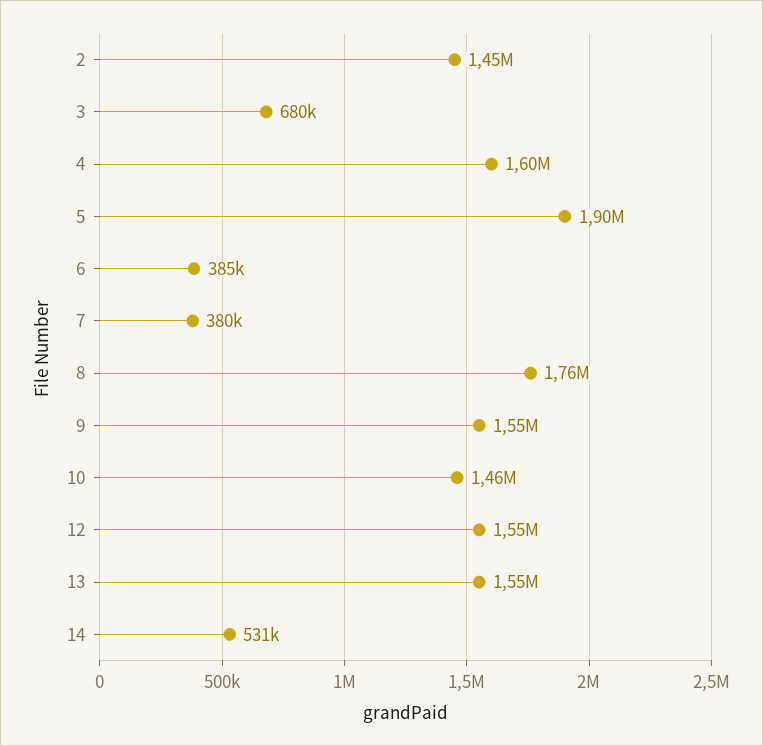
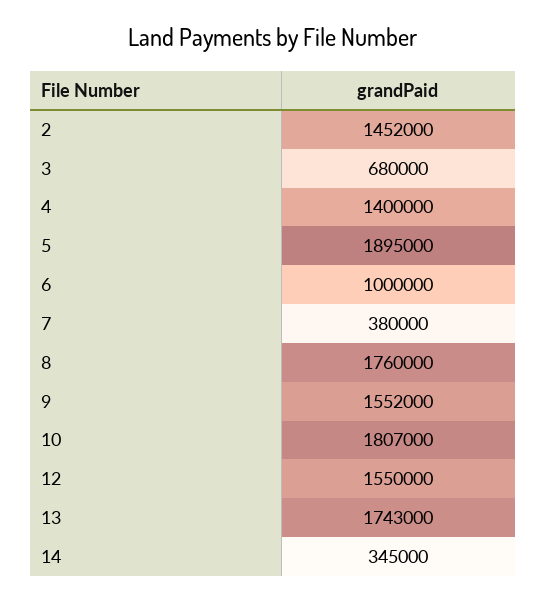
  {
    "2": 1452000,
    "3": 680000,
-   "4": 1600000,
+   "4": 1400000,
    "5": 1895000,
-   "6": 385000,
+   "6": 1000000,
    "7": 380000,
    "8": 1760000,
    "9": 1552000,
-   "10": 1460000,
+   "10": 1807000,
    "12": 1550000,
-   "13": 1550000,
+   "13": 1743000,
-   "14": 531000
+   "14": 345000
  }

